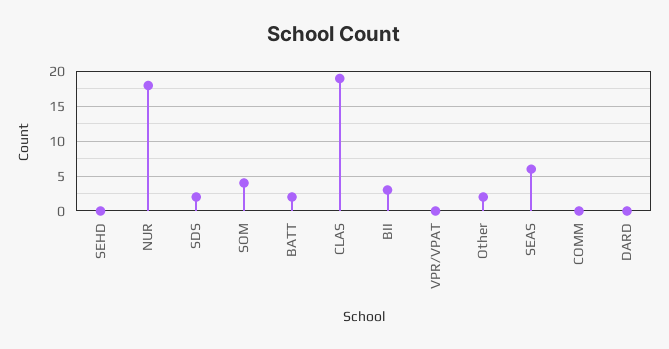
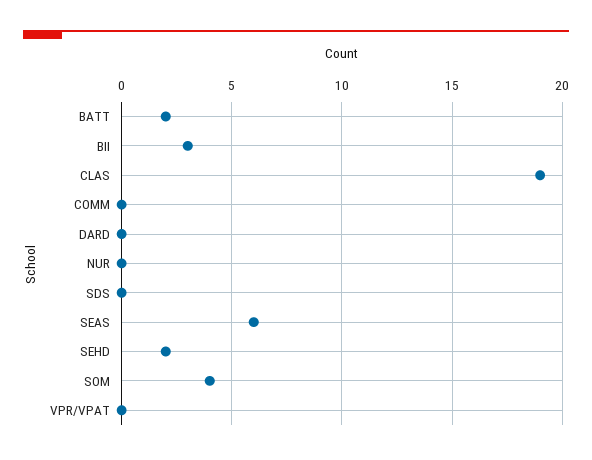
  {
-   "SEHD": 0,
+   "SEHD": 2,
-   "NUR": 18,
+   "NUR": 0,
-   "SDS": 2,
+   "SDS": 0,
    "SOM": 4,
    "BATT": 2,
    "CLAS": 19,
    "BII": 3,
    "VPR/VPAT": 0,
-   "Other": 2,
    "SEAS": 6,
    "COMM": 0,
    "DARD": 0
  }

